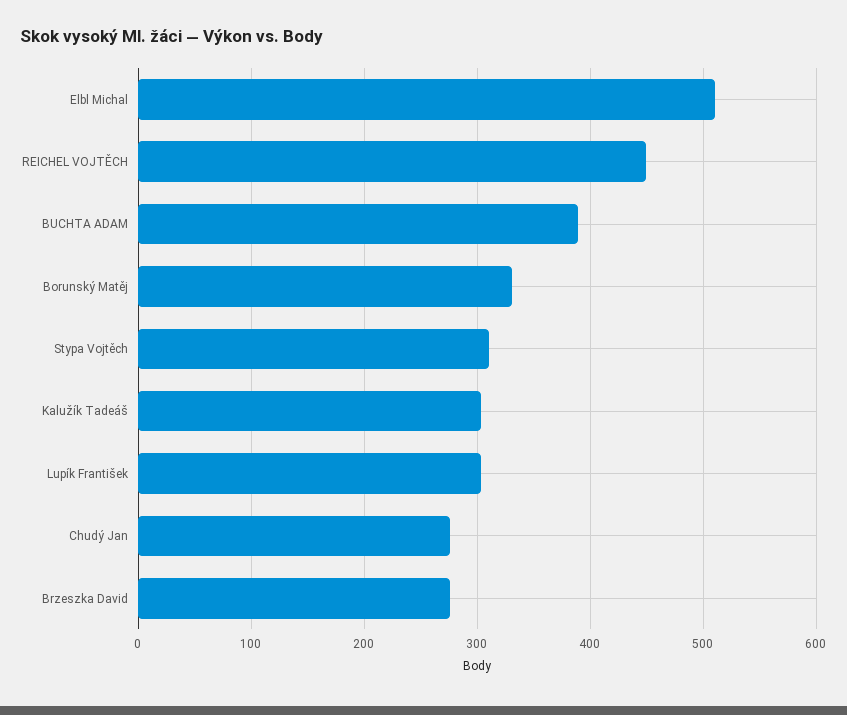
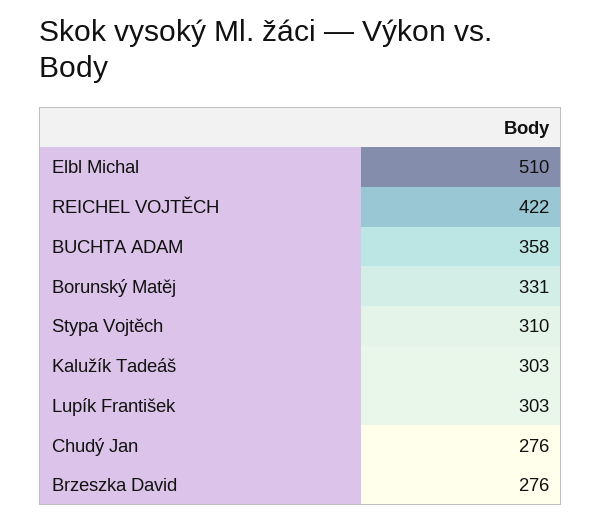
  {
    "Elbl Michal": 510,
-   "REICHEL VOJTĚCH": 450,
+   "REICHEL VOJTĚCH": 422,
-   "BUCHTA ADAM": 390,
+   "BUCHTA ADAM": 358,
    "Borunský Matěj": 331,
    "Stypa Vojtěch": 310,
    "Kalužík Tadeáš": 303,
    "Lupík František": 303,
    "Chudý Jan": 276,
    "Brzeszka David": 276
  }

